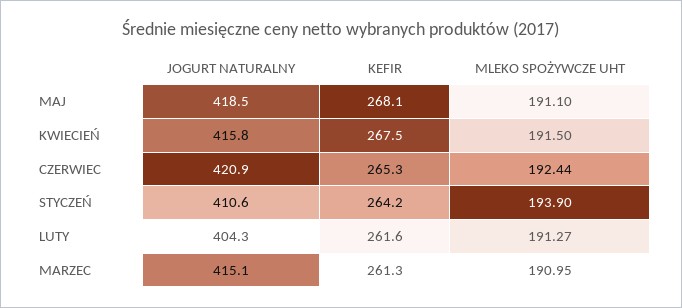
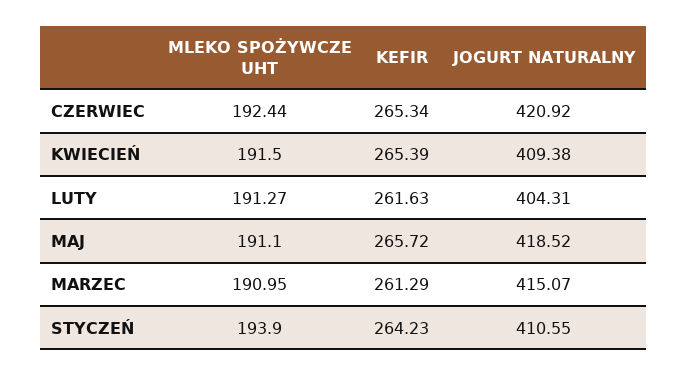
  {
    "JOGURT NATURALNY": {
      "MAJ": 418.52,
-     "KWIECIEŃ": 415.8,
+     "KWIECIEŃ": 409.38,
      "CZERWIEC": 420.92,
      "STYCZEŃ": 410.55,
      "LUTY": 404.31,
      "MARZEC": 415.07
    },
    "KEFIR": {
-     "MAJ": 268.1,
+     "MAJ": 265.72,
-     "KWIECIEŃ": 267.5,
+     "KWIECIEŃ": 265.39,
      "CZERWIEC": 265.34,
      "STYCZEŃ": 264.23,
      "LUTY": 261.63,
      "MARZEC": 261.29
    },
    "MLEKO SPOŻYWCZE UHT": {
      "MAJ": 191.1,
      "KWIECIEŃ": 191.5,
      "CZERWIEC": 192.44,
      "STYCZEŃ": 193.9,
      "LUTY": 191.27,
      "MARZEC": 190.95
    }
  }

